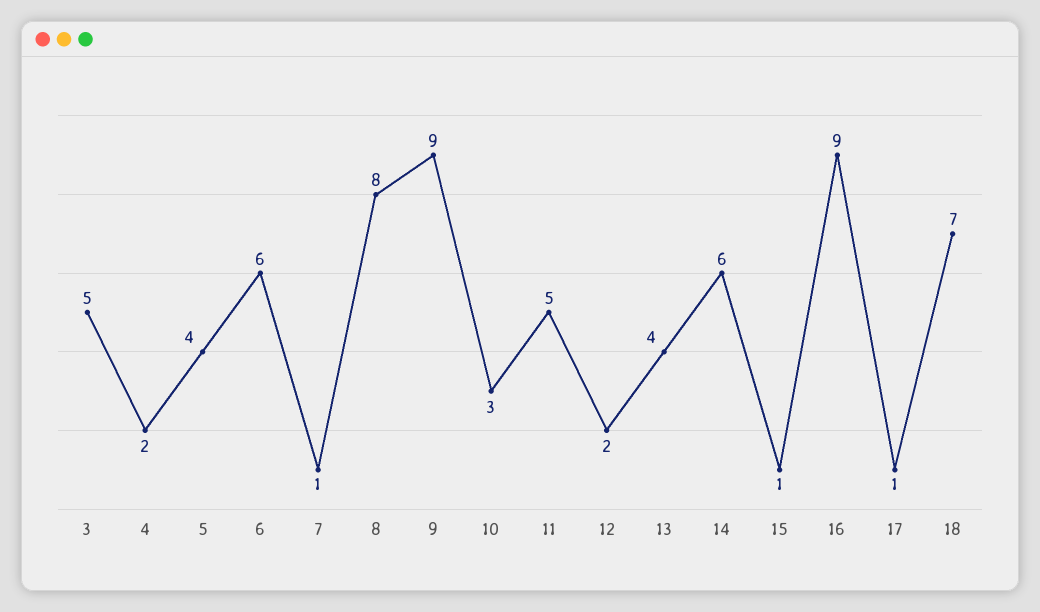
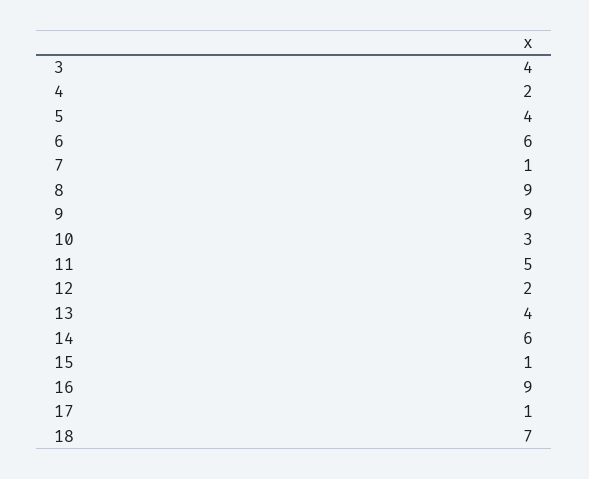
  {
-   "3": 5,
+   "3": 4,
    "4": 2,
    "5": 4,
    "6": 6,
    "7": 1,
-   "8": 8,
+   "8": 9,
    "9": 9,
    "10": 3,
    "11": 5,
    "12": 2,
    "13": 4,
    "14": 6,
    "15": 1,
    "16": 9,
    "17": 1,
    "18": 7
  }

